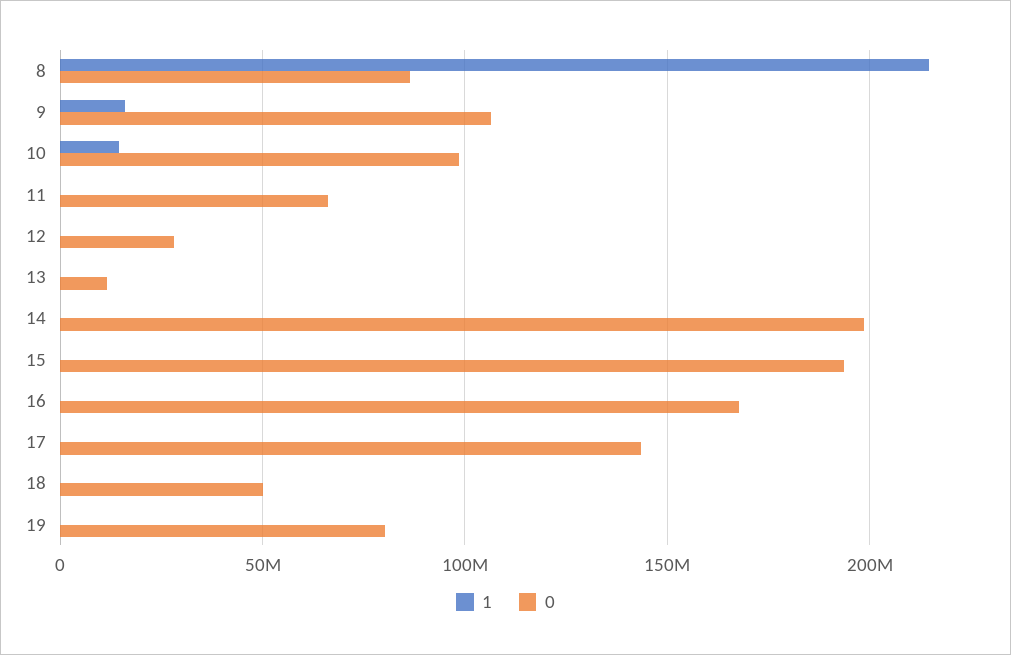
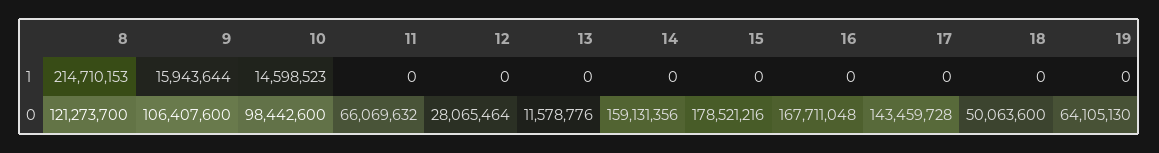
  {
    "1": {
      "8": 214710153,
      "9": 15943644,
      "10": 14598523,
      "11": 0,
      "12": 0,
      "13": 0,
      "14": 0,
      "15": 0,
      "16": 0,
      "17": 0,
      "18": 0,
      "19": 0
    },
    "0": {
-     "8": 85000000,
+     "8": 121273700,
      "9": 106407600,
      "10": 98442600,
      "11": 66069632,
      "12": 28065464,
      "13": 11578776,
-     "14": 200000000,
+     "14": 159131356,
-     "15": 195000000,
+     "15": 178521216,
      "16": 167711048,
      "17": 143459728,
      "18": 50063600,
-     "19": 80000000
+     "19": 64105130
    }
  }

